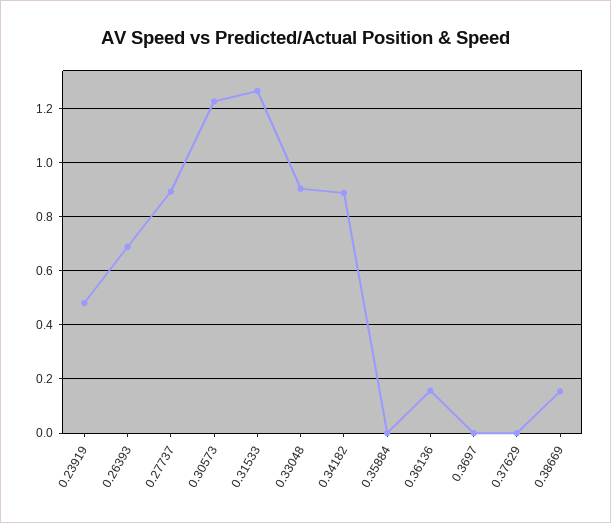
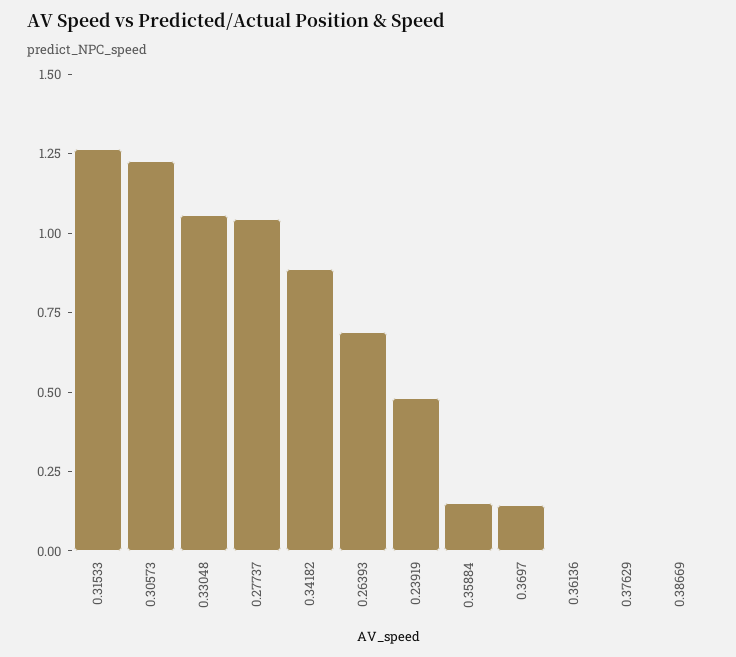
  {
    "0.23919": 0.475,
    "0.26393": 0.7,
-   "0.27737": 0.9,
+   "0.27737": 1.05,
    "0.30573": 1.225,
    "0.31533": 1.275,
-   "0.33048": 0.9,
+   "0.33048": 1.05,
    "0.34182": 0.9,
-   "0.35884": 0,
+   "0.35884": 0.15,
-   "0.36136": 0.15,
+   "0.36136": 0,
-   "0.3697": 0,
+   "0.3697": 0.15,
    "0.37629": 0,
-   "0.38669": 0.15
+   "0.38669": 0
  }

